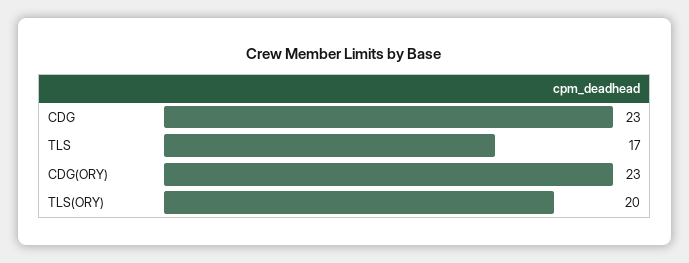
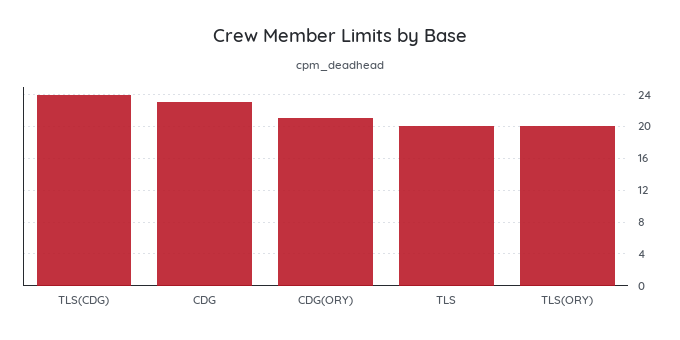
  {
    "CDG": 23,
-   "TLS": 17,
+   "TLS": 20,
-   "CDG(ORY)": 23,
+   "CDG(ORY)": 21,
-   "TLS(ORY)": 20
+   "TLS(ORY)": 20,
+   "TLS(CDG)": 24
  }

